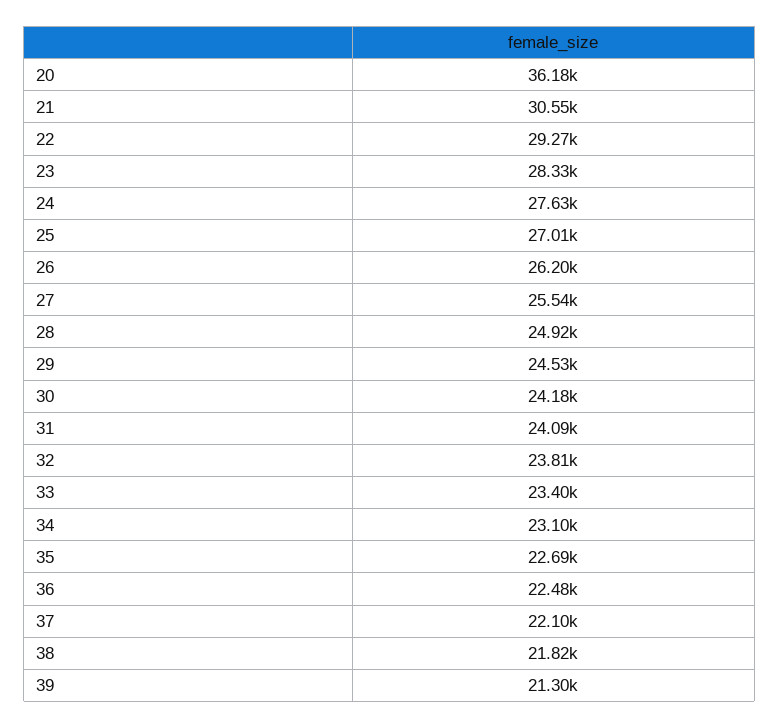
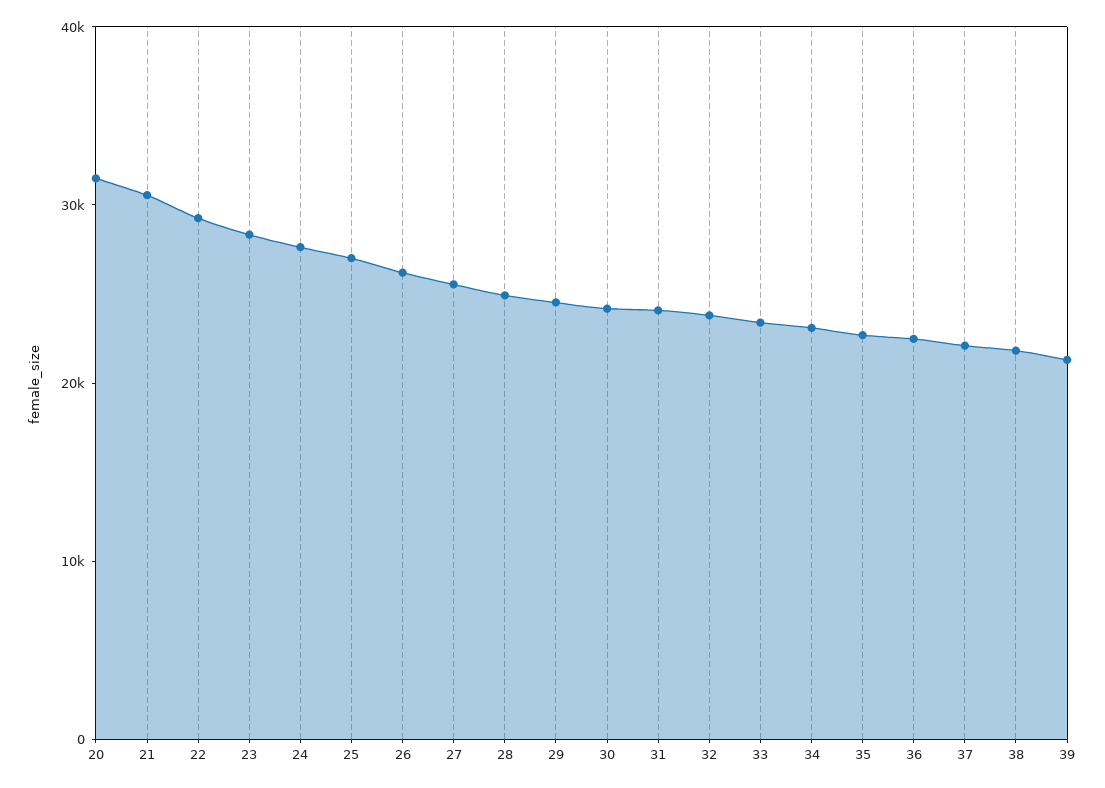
  {
-   "20": 36180,
+   "20": 32000,
    "21": 30550,
    "22": 29270,
    "23": 28330,
    "24": 27630,
    "25": 27010,
    "26": 26200,
    "27": 25540,
    "28": 24920,
    "29": 24530,
    "30": 24180,
    "31": 24090,
    "32": 23810,
    "33": 23400,
    "34": 23100,
    "35": 22690,
    "36": 22480,
    "37": 22100,
    "38": 21820,
    "39": 21300
  }

